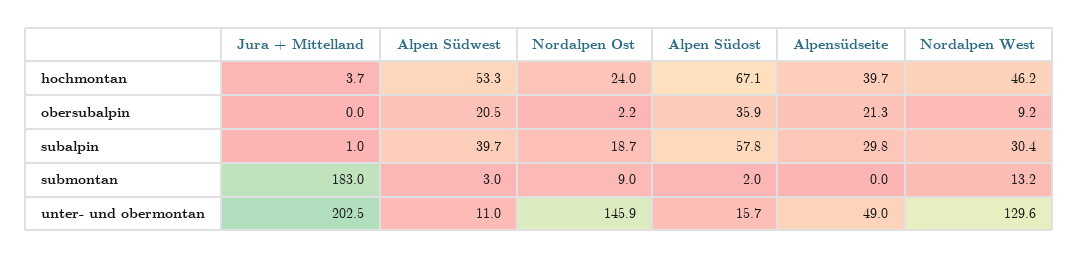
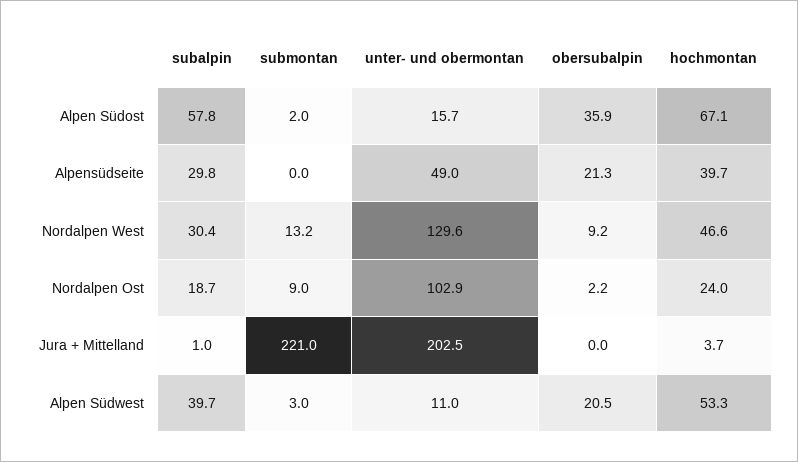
  {
    "Jura + Mittelland": {
      "hochmontan": 3.7,
      "obersubalpin": 0,
      "subalpin": 1,
-     "submontan": 183,
+     "submontan": 221,
      "unter- und obermontan": 202.5
    },
    "Alpen Südwest": {
      "hochmontan": 53.3,
      "obersubalpin": 20.5,
      "subalpin": 39.7,
      "submontan": 3,
      "unter- und obermontan": 11
    },
    "Nordalpen Ost": {
      "hochmontan": 24,
      "obersubalpin": 2.2,
      "subalpin": 18.7,
      "submontan": 9,
-     "unter- und obermontan": 145.9
+     "unter- und obermontan": 102.9
    },
    "Alpen Südost": {
      "hochmontan": 67.1,
      "obersubalpin": 35.9,
      "subalpin": 57.8,
      "submontan": 2,
      "unter- und obermontan": 15.7
    },
    "Alpensüdseite": {
      "hochmontan": 39.7,
      "obersubalpin": 21.3,
      "subalpin": 29.8,
      "submontan": 0,
      "unter- und obermontan": 49
    },
    "Nordalpen West": {
-     "hochmontan": 46.2,
+     "hochmontan": 46.6,
      "obersubalpin": 9.2,
      "subalpin": 30.4,
      "submontan": 13.2,
      "unter- und obermontan": 129.6
    }
  }

